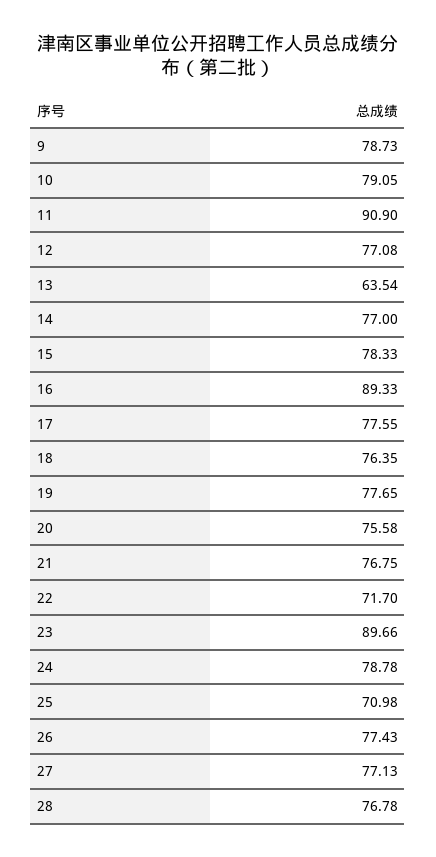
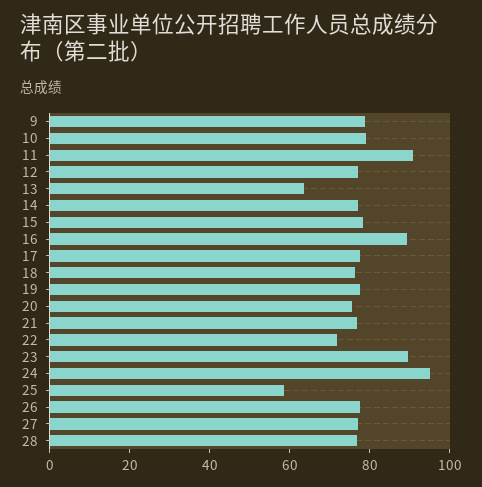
  {
    "9": 78.73,
    "10": 79.05,
    "11": 90.9,
    "12": 77.08,
    "13": 63.54,
    "14": 77,
    "15": 78.33,
    "16": 89.33,
    "17": 77.55,
    "18": 76.35,
    "19": 77.65,
    "20": 75.58,
    "21": 76.75,
    "22": 71.7,
    "23": 89.66,
-   "24": 78.78,
+   "24": 95,
-   "25": 70.98,
+   "25": 60,
    "26": 77.43,
    "27": 77.13,
    "28": 76.78
  }

